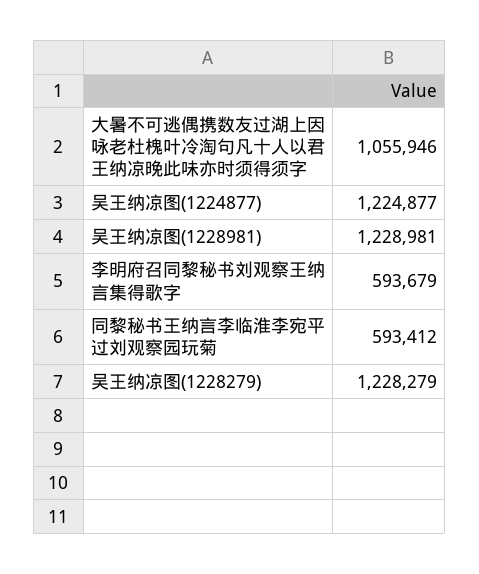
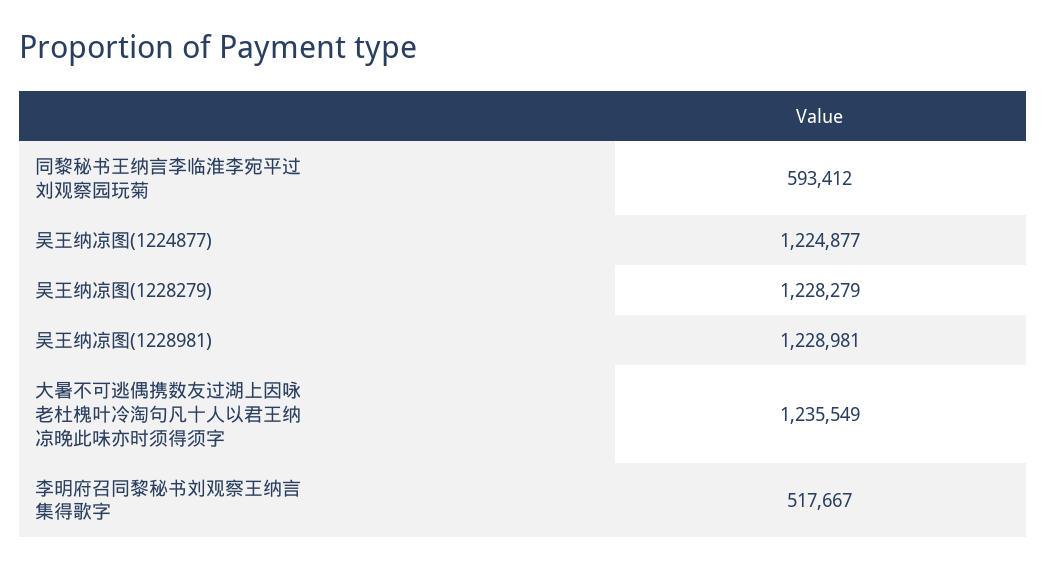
  {
-   "大暑不可逃偶携数友过湖上因咏老杜槐叶冷淘句凡十人以君王纳凉晚此味亦时须得须字": 1055946,
+   "大暑不可逃偶携数友过湖上因咏老杜槐叶冷淘句凡十人以君王纳凉晚此味亦时须得须字": 1235549,
    "吴王纳凉图(1224877)": 1224877,
    "吴王纳凉图(1228981)": 1228981,
-   "李明府召同黎秘书刘观察王纳言集得歌字": 593679,
+   "李明府召同黎秘书刘观察王纳言集得歌字": 517667,
    "同黎秘书王纳言李临淮李宛平过刘观察园玩菊": 593412,
    "吴王纳凉图(1228279)": 1228279
  }

